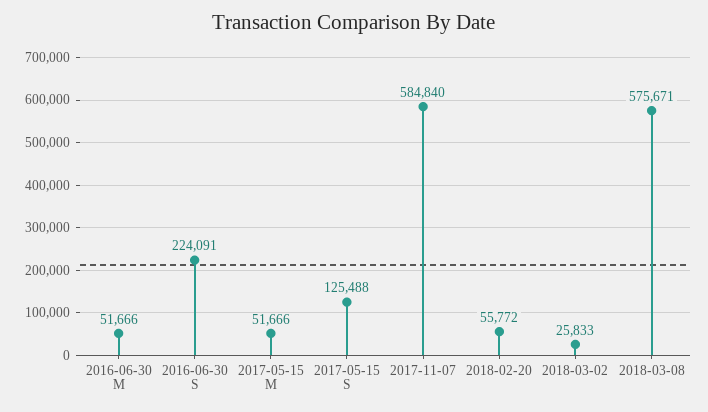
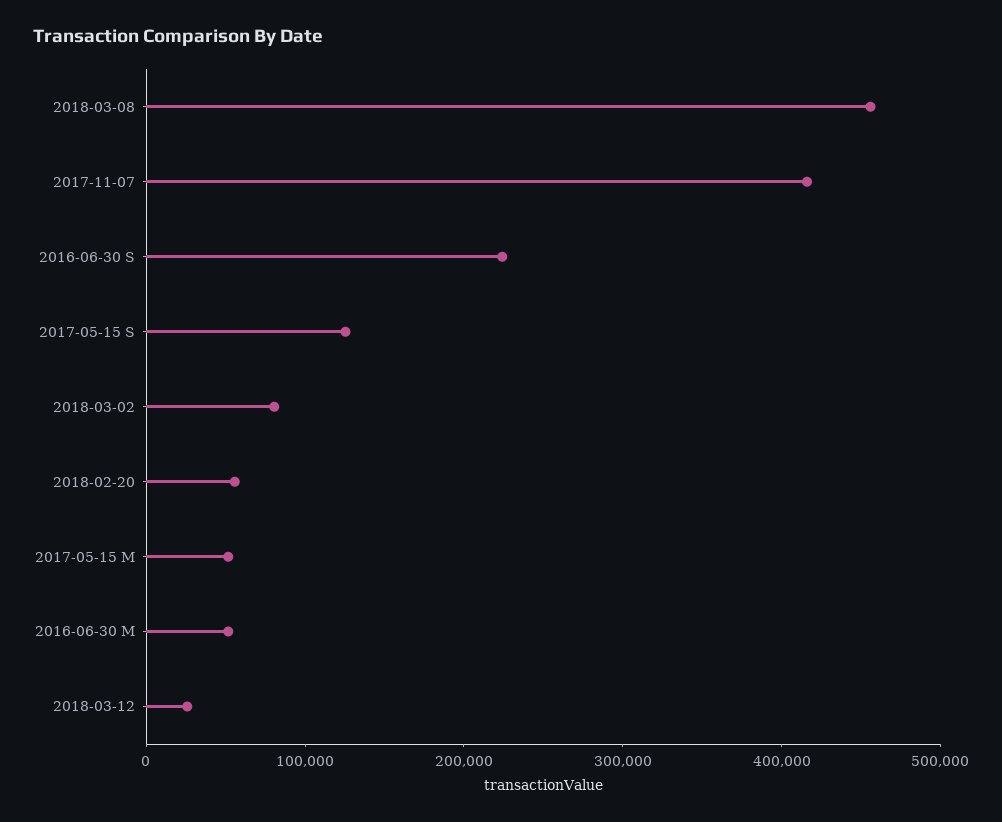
  {
    "2016-06-30 M": 51666,
    "2016-06-30 S": 224091,
    "2017-05-15 M": 51666,
    "2017-05-15 S": 125488,
-   "2017-11-07": 584840,
+   "2017-11-07": 420000,
    "2018-02-20": 55772,
-   "2018-03-02": 25833,
+   "2018-03-02": 80000,
-   "2018-03-08": 575671
+   "2018-03-08": 460000,
+   "2018-03-12": 20000
  }

